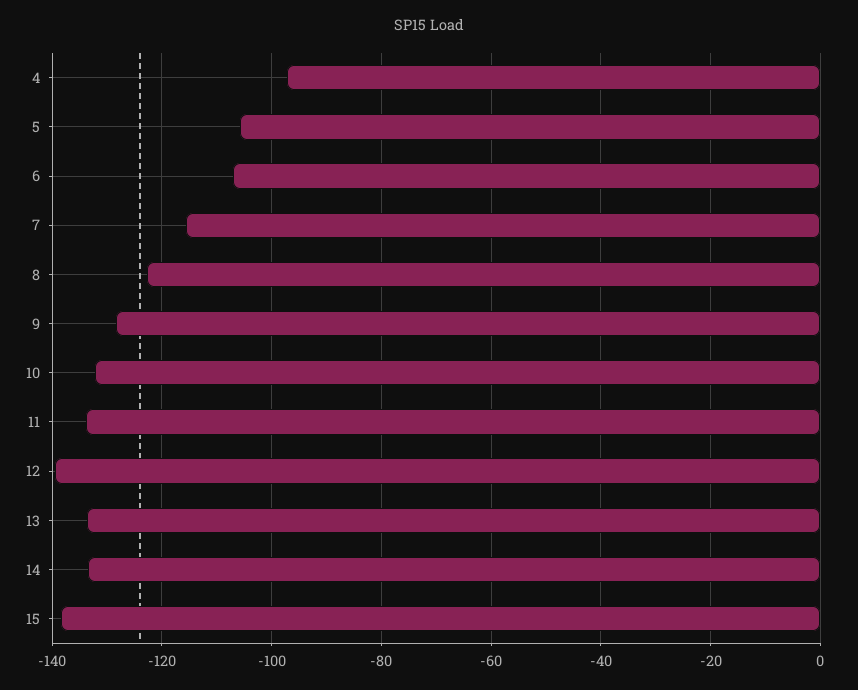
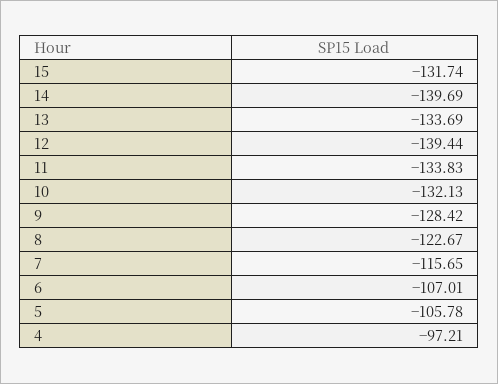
  {
    "4": -97.21,
    "5": -105.78,
    "6": -107.01,
    "7": -115.65,
    "8": -122.67,
    "9": -128.42,
    "10": -132.13,
    "11": -133.83,
    "12": -139.44,
    "13": -133.69,
-   "14": -134,
+   "14": -139.69,
-   "15": -138
+   "15": -131.74
  }

